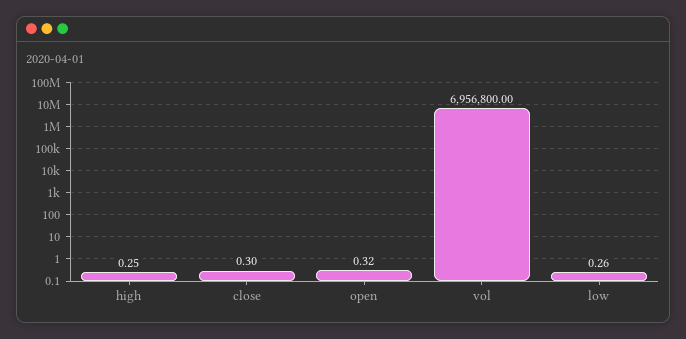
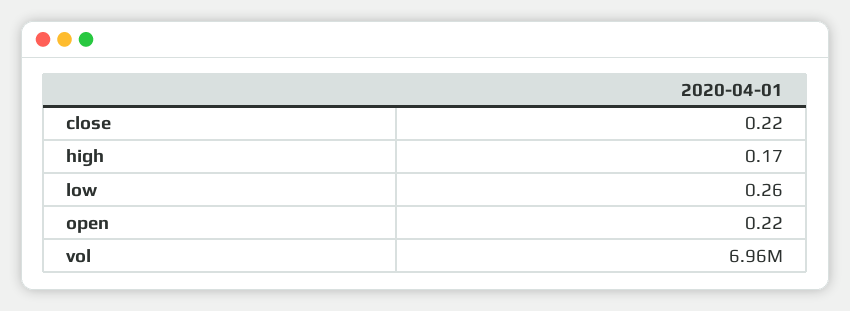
  {
-   "high": 0.25,
+   "high": 0.17,
-   "close": 0.3,
+   "close": 0.22,
-   "open": 0.32,
+   "open": 0.22,
    "vol": 6956800,
    "low": 0.26
  }

